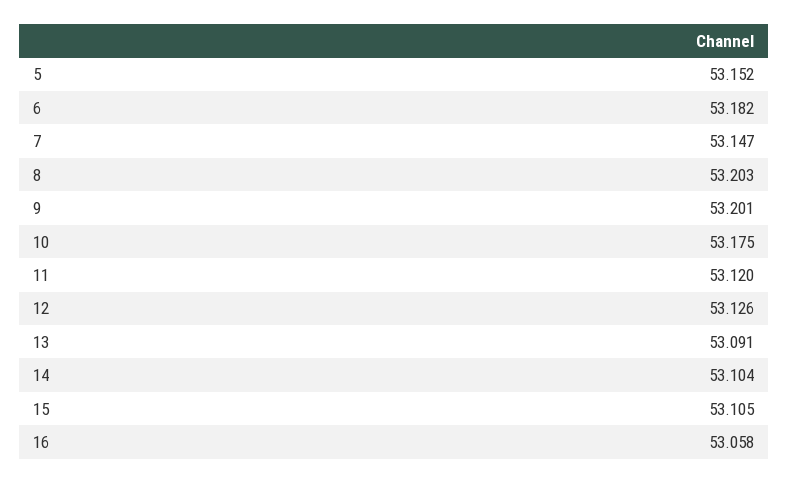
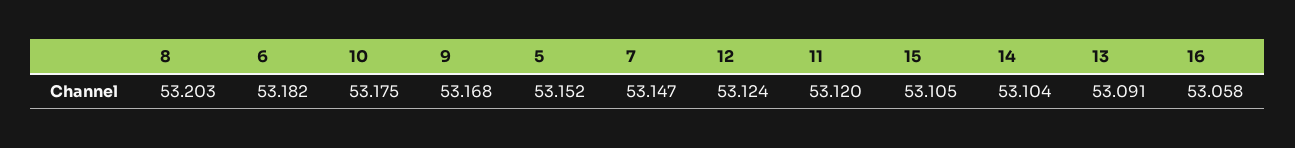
  {
    "5": 53.152,
    "6": 53.182,
    "7": 53.147,
    "8": 53.203,
-   "9": 53.201,
+   "9": 53.168,
    "10": 53.175,
    "11": 53.12,
-   "12": 53.126,
+   "12": 53.124,
    "13": 53.091,
    "14": 53.104,
    "15": 53.105,
    "16": 53.058
  }

